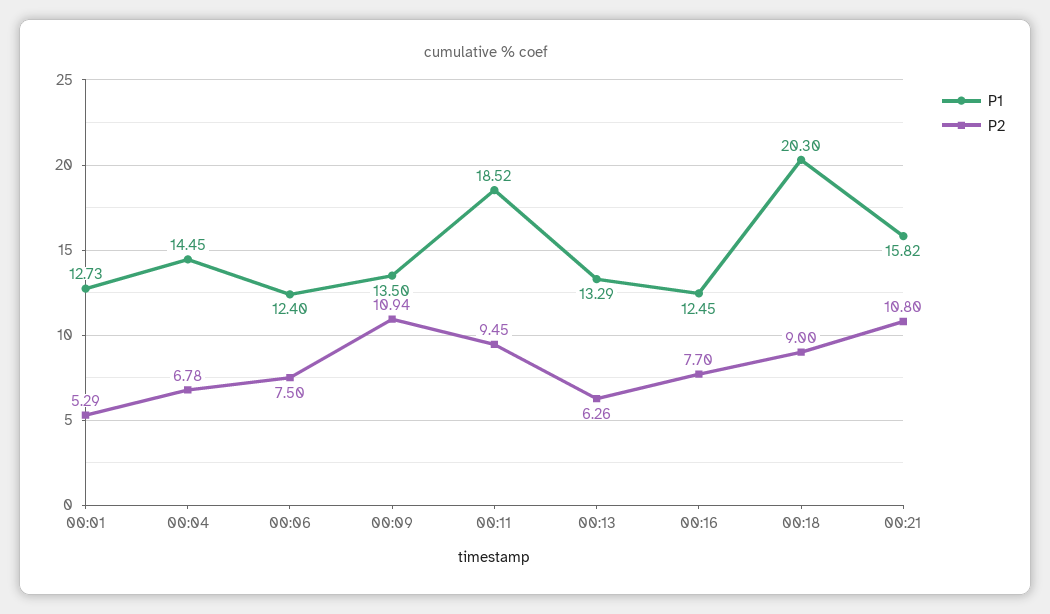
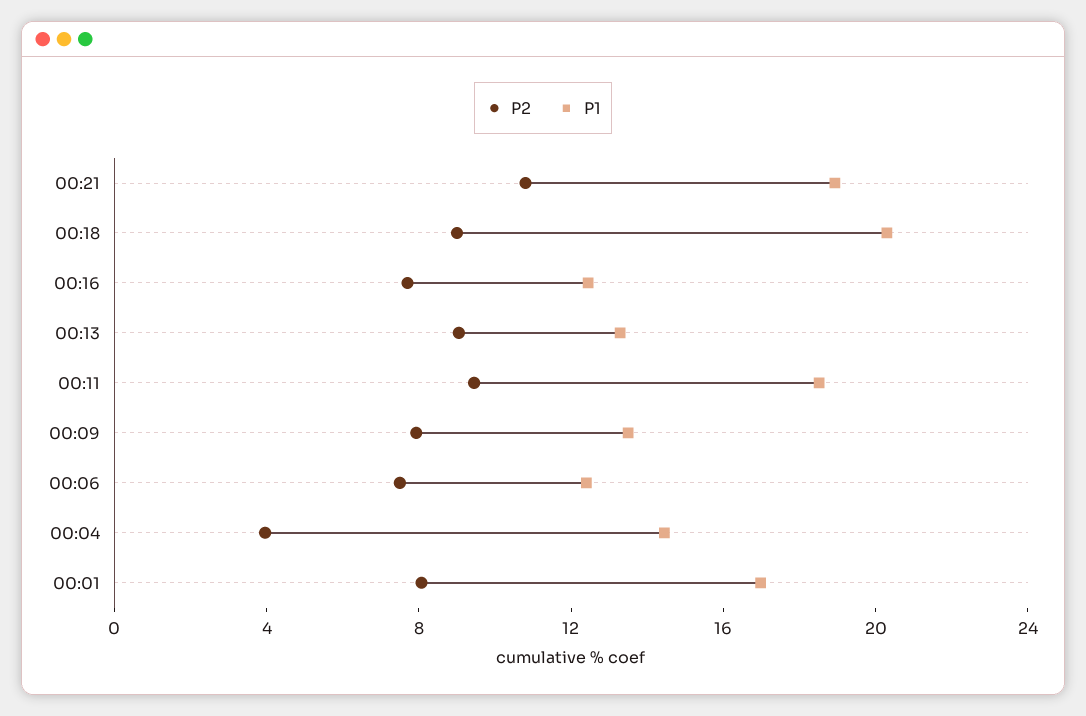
  {
    "P1": {
-     "00:01": 12.73,
+     "00:01": 17,
      "00:04": 14.45,
      "00:06": 12.4,
      "00:09": 13.5,
      "00:11": 18.52,
      "00:13": 13.29,
      "00:16": 12.45,
      "00:18": 20.3,
-     "00:21": 15.82
+     "00:21": 19
    },
    "P2": {
-     "00:01": 5.29,
+     "00:01": 8,
-     "00:04": 6.78,
+     "00:04": 4,
      "00:06": 7.5,
-     "00:09": 10.94,
+     "00:09": 8,
      "00:11": 9.45,
-     "00:13": 6.26,
+     "00:13": 9,
      "00:16": 7.7,
      "00:18": 9,
      "00:21": 10.8
    }
  }

